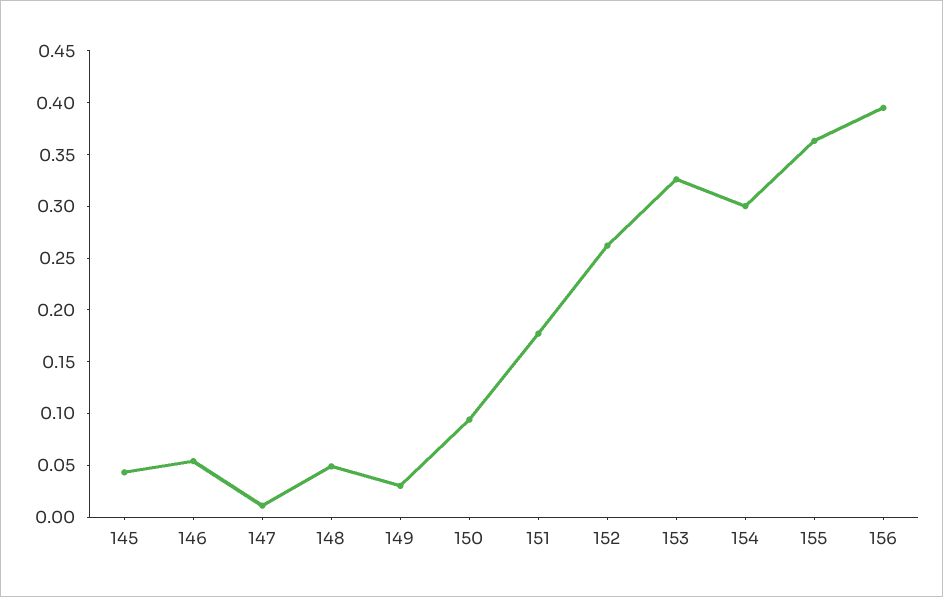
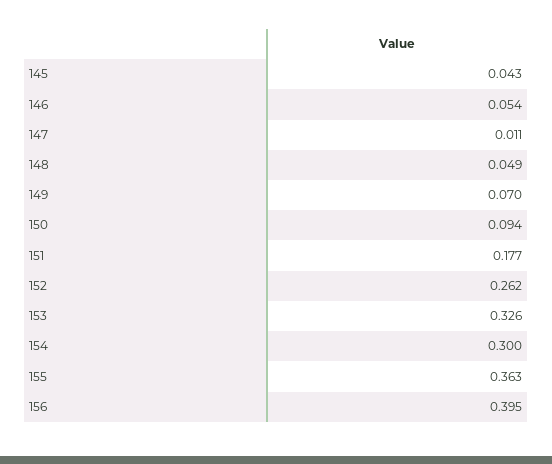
  {
    "145": 0.043,
    "146": 0.054,
    "147": 0.011,
    "148": 0.049,
-   "149": 0.03,
+   "149": 0.07,
    "150": 0.094,
    "151": 0.177,
    "152": 0.262,
    "153": 0.326,
    "154": 0.3,
    "155": 0.363,
    "156": 0.395
  }

